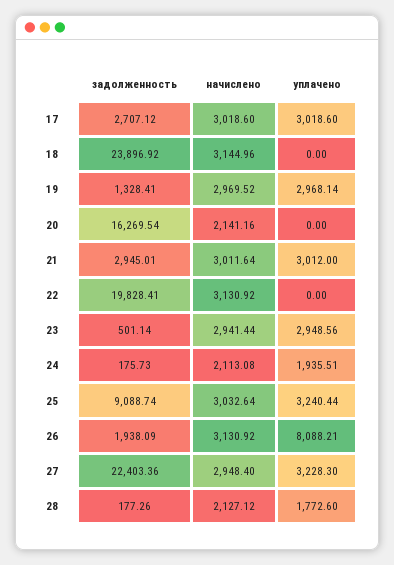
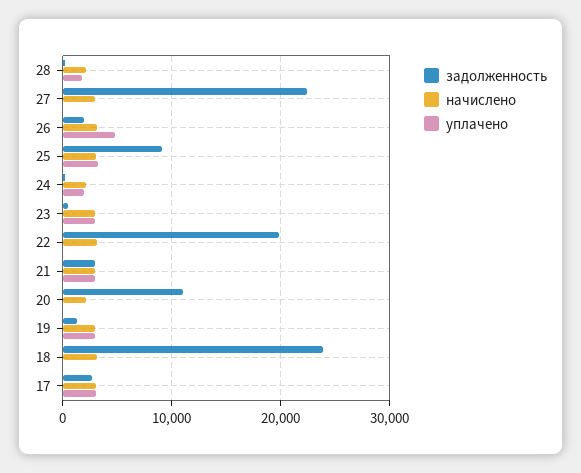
  {
    "задолженность": {
      "17": 2707.12,
      "18": 23896.92,
      "19": 1328.41,
-     "20": 16269.54,
+     "20": 11000,
      "21": 2945.01,
      "22": 19828.41,
      "23": 501.14,
      "24": 175.73,
      "25": 9088.74,
      "26": 1938.09,
      "27": 22403.36,
      "28": 177.26
    },
    "начислено": {
      "17": 3018.6,
      "18": 3144.96,
      "19": 2969.52,
      "20": 2141.16,
      "21": 3011.64,
      "22": 3130.92,
      "23": 2941.44,
      "24": 2113.08,
      "25": 3032.64,
      "26": 3130.92,
      "27": 2948.4,
      "28": 2127.12
    },
    "уплачено": {
      "17": 3018.6,
      "18": 0,
      "19": 2968.14,
      "20": 0,
      "21": 3012,
      "22": 0,
      "23": 2948.56,
      "24": 1935.51,
      "25": 3240.44,
-     "26": 8088.21,
+     "26": 5000,
-     "27": 3228.3,
+     "27": 0,
      "28": 1772.6
    }
  }

